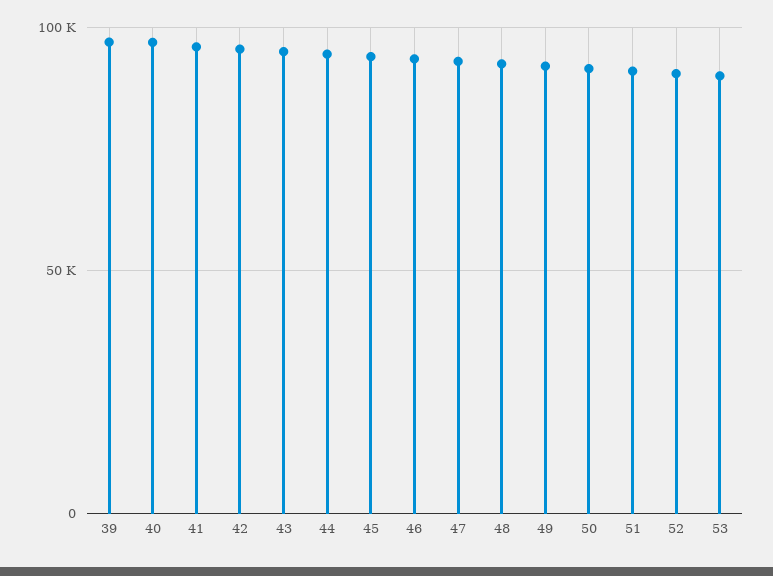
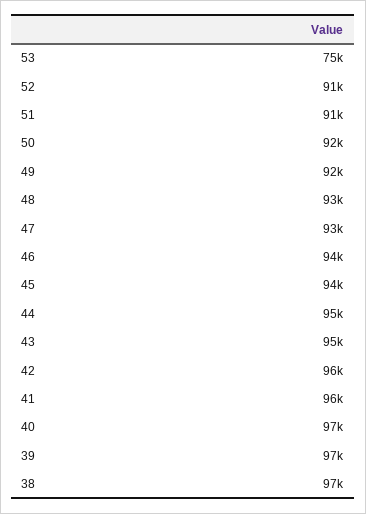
  {
    "39": 97000,
    "40": 97000,
    "41": 96000,
    "42": 96000,
    "43": 95000,
    "44": 95000,
    "45": 94000,
    "46": 94000,
    "47": 93000,
    "48": 93000,
    "49": 92000,
    "50": 92000,
    "51": 91000,
    "52": 91000,
-   "53": 90000
+   "53": 75000,
+   "38": 97000
  }

